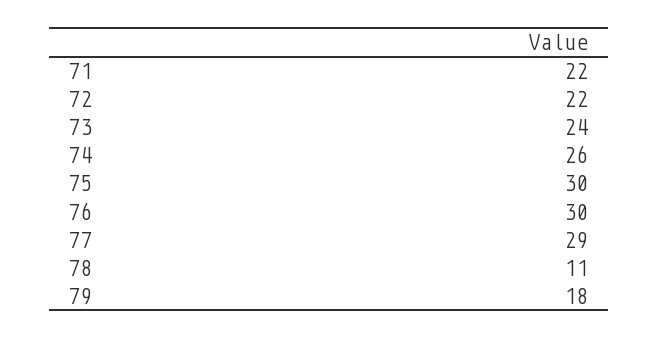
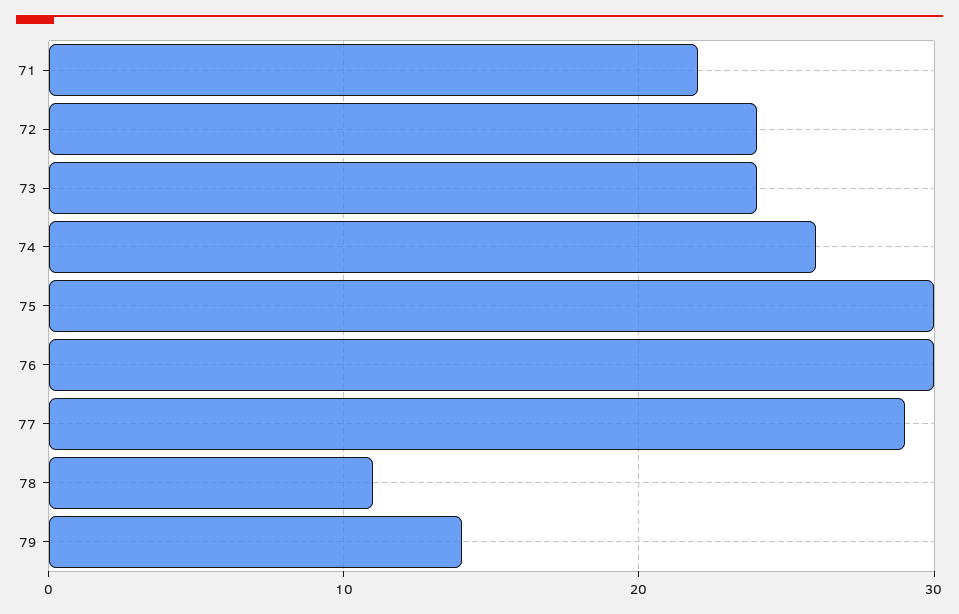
  {
    "71": 22,
-   "72": 22,
+   "72": 24,
    "73": 24,
    "74": 26,
    "75": 30,
    "76": 30,
    "77": 29,
    "78": 11,
-   "79": 18
+   "79": 14
  }

